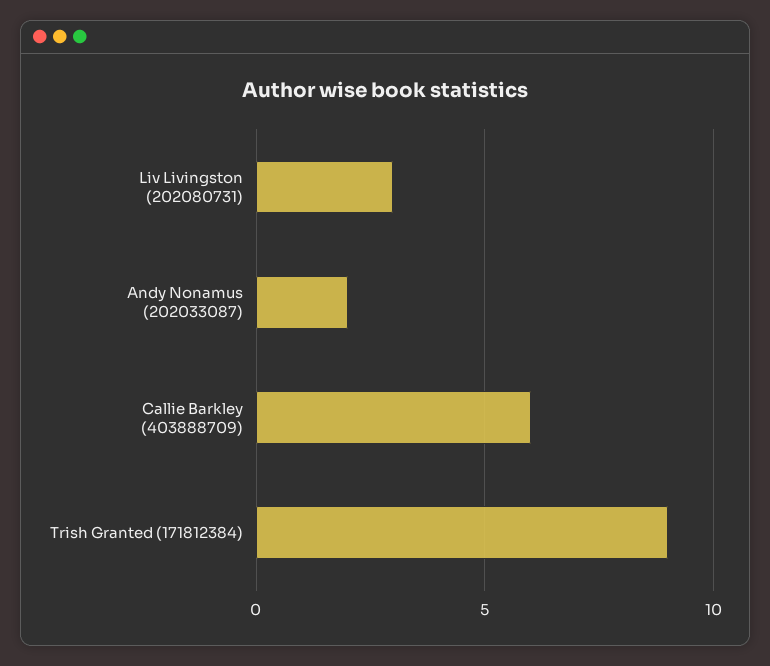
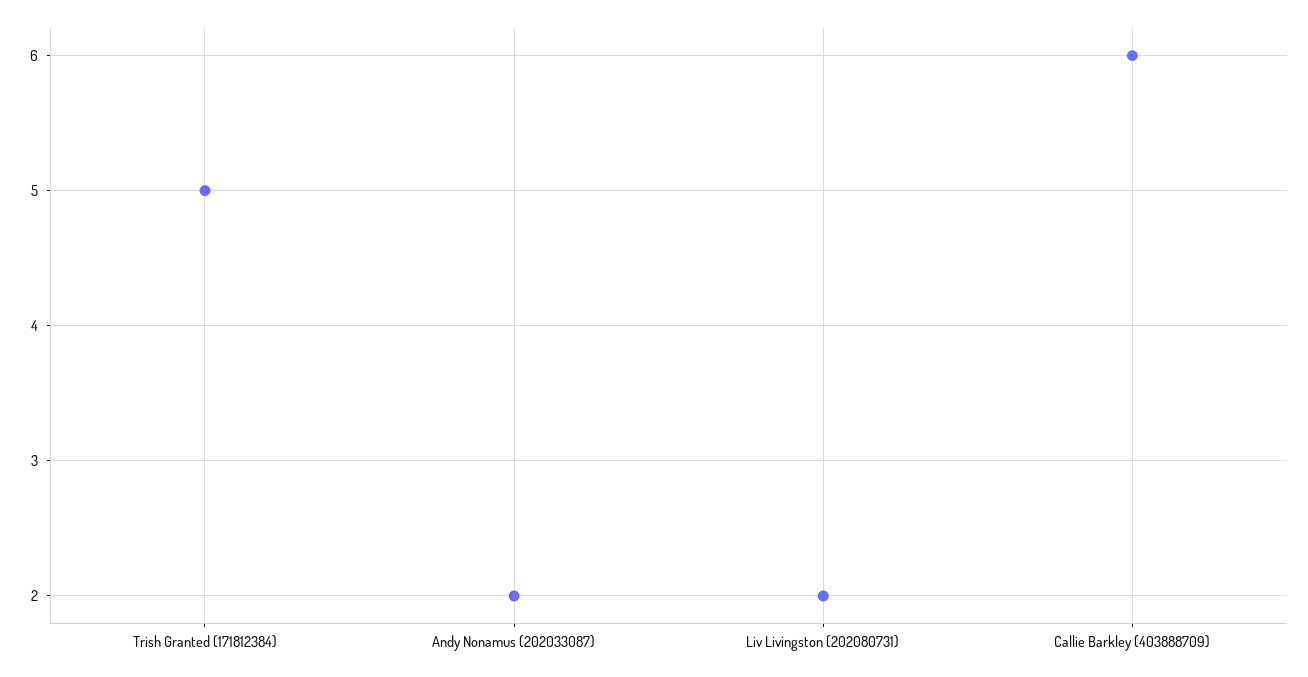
  {
-   "Liv Livingston (202080731)": 3,
+   "Liv Livingston (202080731)": 2,
    "Andy Nonamus (202033087)": 2,
    "Callie Barkley (403888709)": 6,
-   "Trish Granted (171812384)": 9
+   "Trish Granted (171812384)": 5
  }

